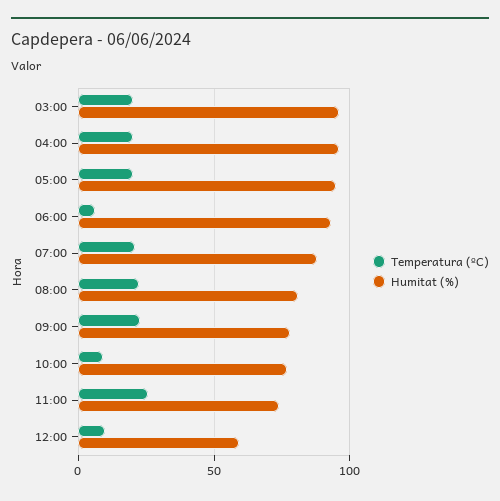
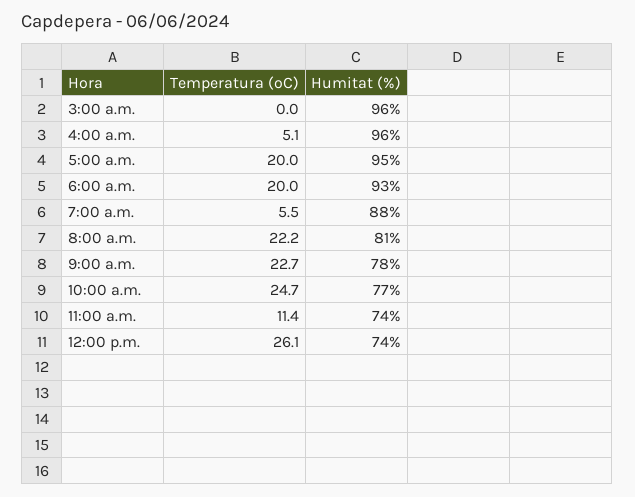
  {
    "Temperatura (ºC)": {
-     "03:00": 20,
+     "03:00": 0,
-     "04:00": 20,
+     "04:00": 5.1,
      "05:00": 20,
-     "06:00": 5,
+     "06:00": 20,
-     "07:00": 20,
+     "07:00": 5.5,
      "08:00": 22.2,
      "09:00": 22.7,
-     "10:00": 10,
+     "10:00": 24.7,
-     "11:00": 25,
+     "11:00": 11.4,
-     "12:00": 10
+     "12:00": 26.1
    },
    "Humitat (%)": {
      "03:00": 96,
      "04:00": 96,
      "05:00": 95,
      "06:00": 93,
      "07:00": 88,
      "08:00": 81,
      "09:00": 78,
      "10:00": 77,
      "11:00": 74,
-     "12:00": 60
+     "12:00": 74
    }
  }

